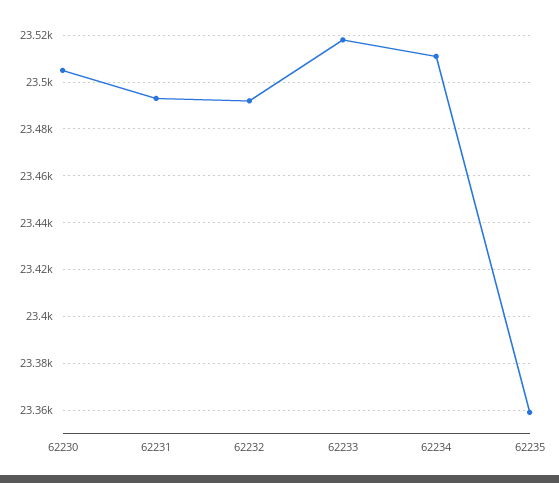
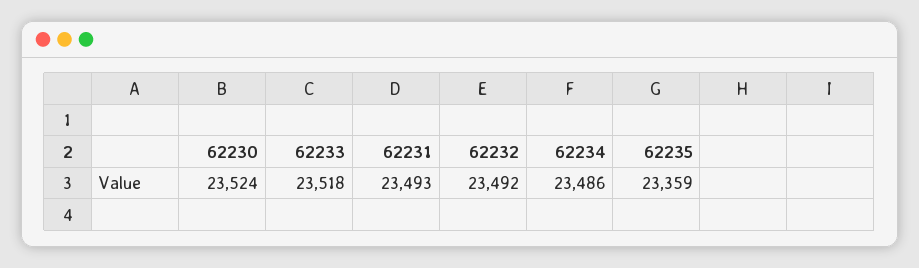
  {
-   "62230": 23505,
+   "62230": 23524,
    "62231": 23493,
    "62232": 23492,
    "62233": 23518,
-   "62234": 23510,
+   "62234": 23486,
    "62235": 23359
  }

